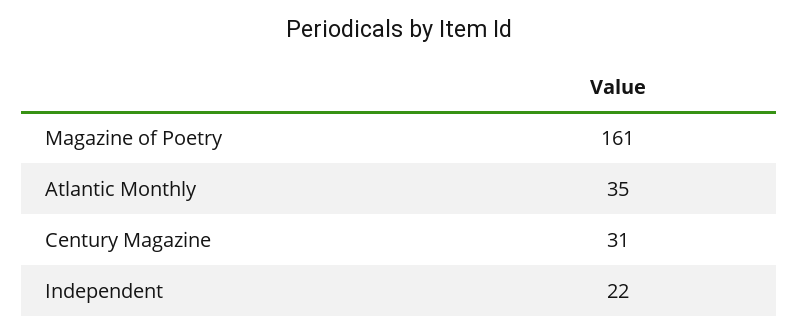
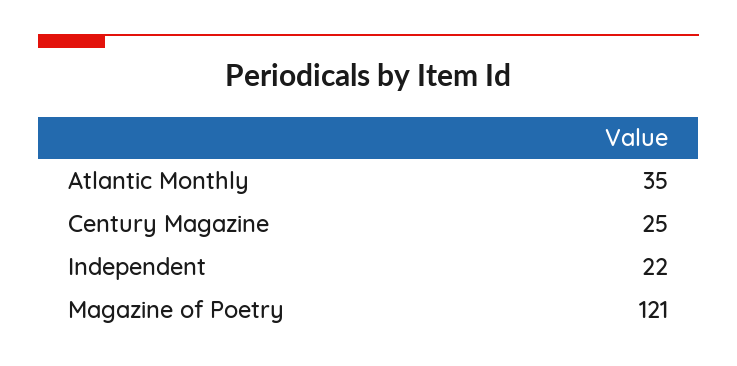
  {
-   "Magazine of Poetry": 161,
+   "Magazine of Poetry": 121,
    "Atlantic Monthly": 35,
-   "Century Magazine": 31,
+   "Century Magazine": 25,
    "Independent": 22
  }

